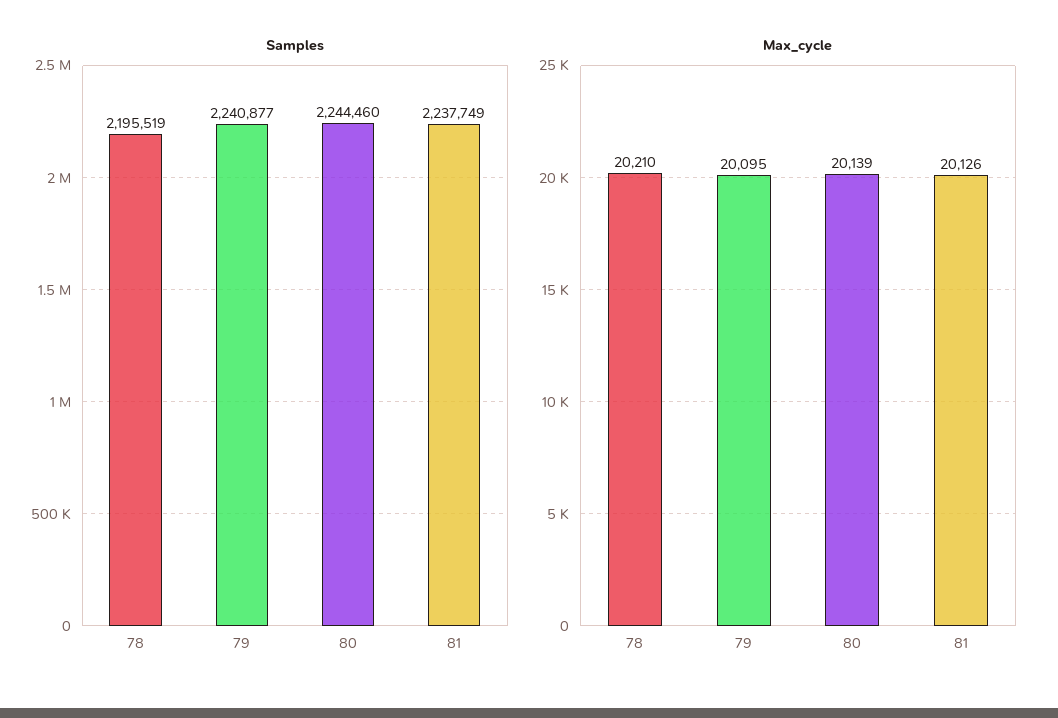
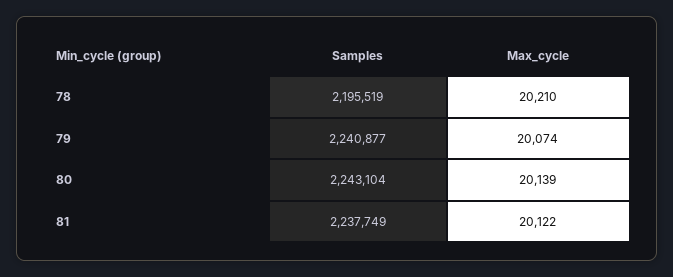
  {
    "Samples": {
      "78": 2195519,
      "79": 2240877,
-     "80": 2244460,
+     "80": 2243104,
      "81": 2237749
    },
    "Max_cycle": {
      "78": 20210,
-     "79": 20095,
+     "79": 20074,
      "80": 20139,
-     "81": 20126
+     "81": 20122
    }
  }

